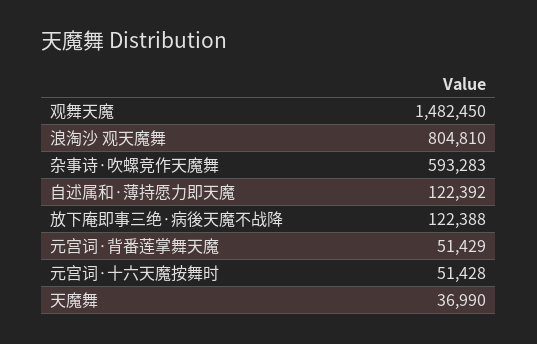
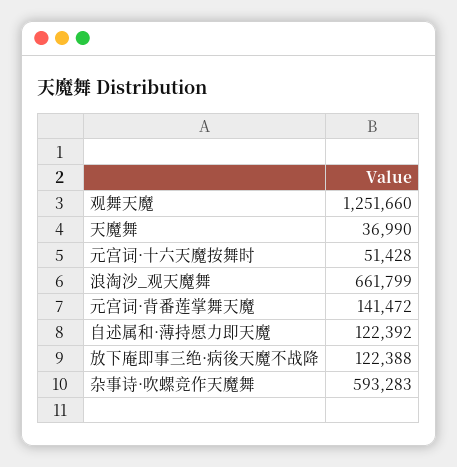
  {
-   "观舞天魔": 1482450,
+   "观舞天魔": 1251660,
-   "浪淘沙 观天魔舞": 804810,
+   "浪淘沙 观天魔舞": 661799,
    "杂事诗·吹螺竞作天魔舞": 593283,
    "自述属和·薄持愿力即天魔": 122392,
    "放下庵即事三绝·病後天魔不战降": 122388,
-   "元宫词·背番莲掌舞天魔": 51429,
+   "元宫词·背番莲掌舞天魔": 141472,
    "元宫词·十六天魔按舞时": 51428,
    "天魔舞": 36990
  }

